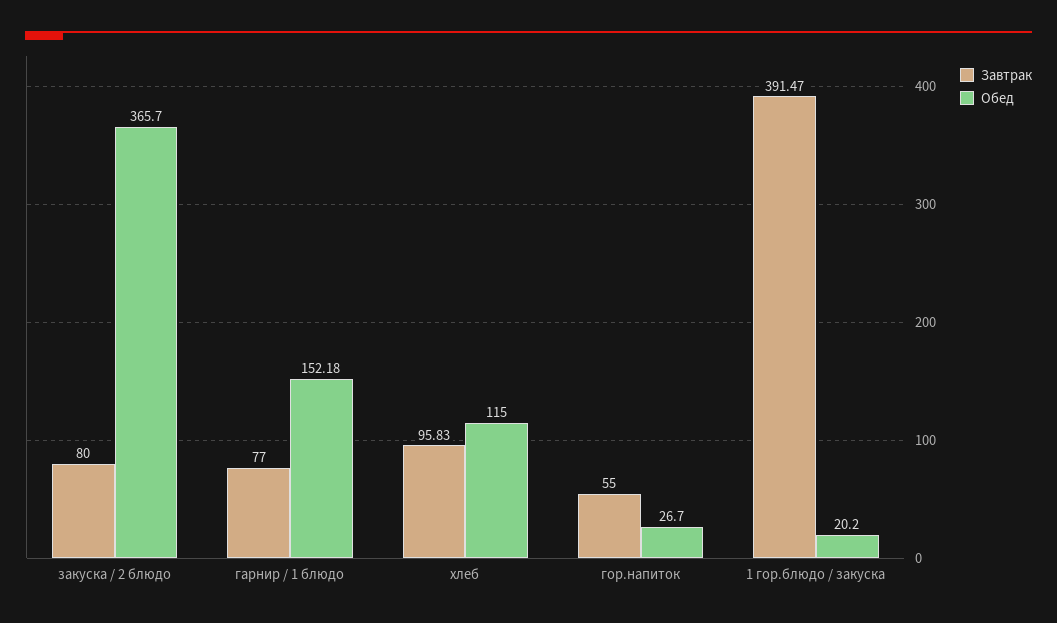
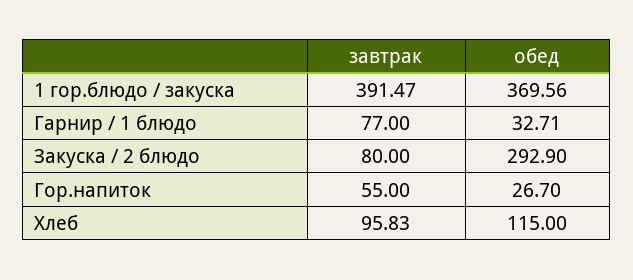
  {
    "Завтрак": {
      "закуска / 2 блюдо": 80,
      "гарнир / 1 блюдо": 77,
      "хлеб": 95.83,
      "гор.напиток": 55,
      "1 гор.блюдо / закуска": 391.47
    },
    "Обед": {
-     "закуска / 2 блюдо": 365.7,
+     "закуска / 2 блюдо": 292.9,
-     "гарнир / 1 блюдо": 152.18,
+     "гарнир / 1 блюдо": 32.71,
      "хлеб": 115,
      "гор.напиток": 26.7,
-     "1 гор.блюдо / закуска": 20.2
+     "1 гор.блюдо / закуска": 369.56
    }
  }

